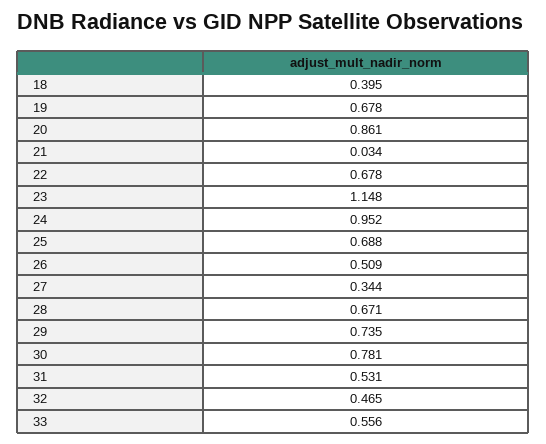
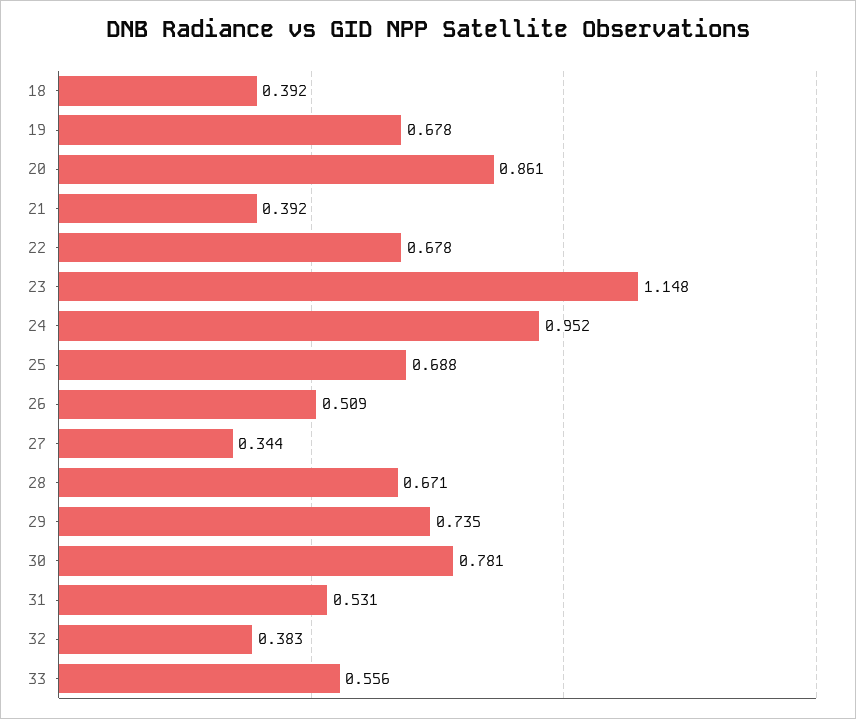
  {
-   "18": 0.395,
+   "18": 0.392,
    "19": 0.678,
    "20": 0.861,
-   "21": 0.034,
+   "21": 0.392,
    "22": 0.678,
    "23": 1.148,
    "24": 0.952,
    "25": 0.688,
    "26": 0.509,
    "27": 0.344,
    "28": 0.671,
    "29": 0.735,
    "30": 0.781,
    "31": 0.531,
-   "32": 0.465,
+   "32": 0.383,
    "33": 0.556
  }

